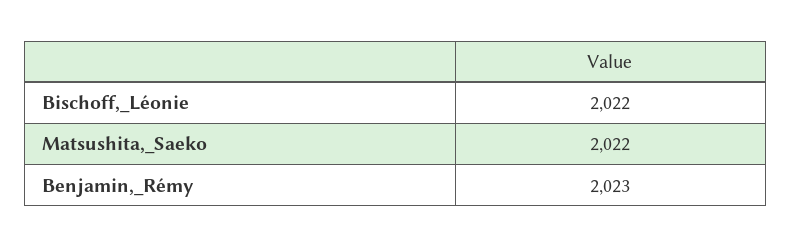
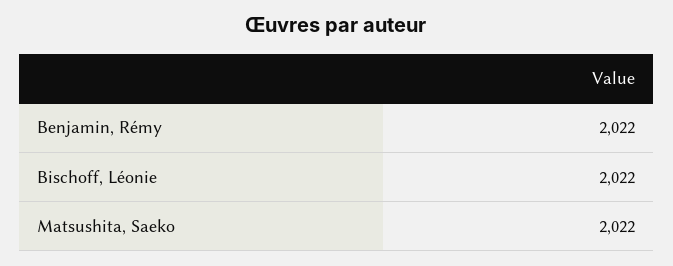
  {
    "Bischoff,_Léonie": 2022,
    "Matsushita,_Saeko": 2022,
-   "Benjamin,_Rémy": 2023
+   "Benjamin,_Rémy": 2022
  }

